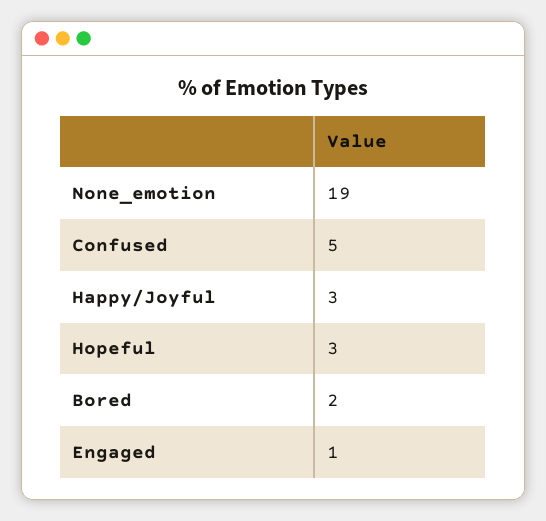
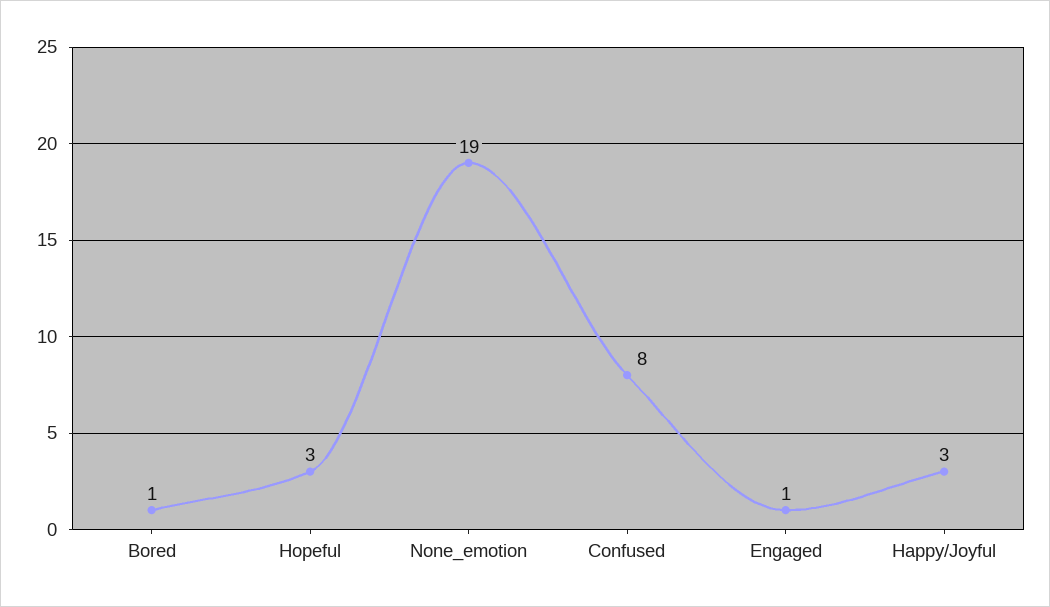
  {
    "None_emotion": 19,
-   "Confused": 5,
+   "Confused": 8,
    "Happy/Joyful": 3,
    "Hopeful": 3,
-   "Bored": 2,
+   "Bored": 1,
    "Engaged": 1
  }

